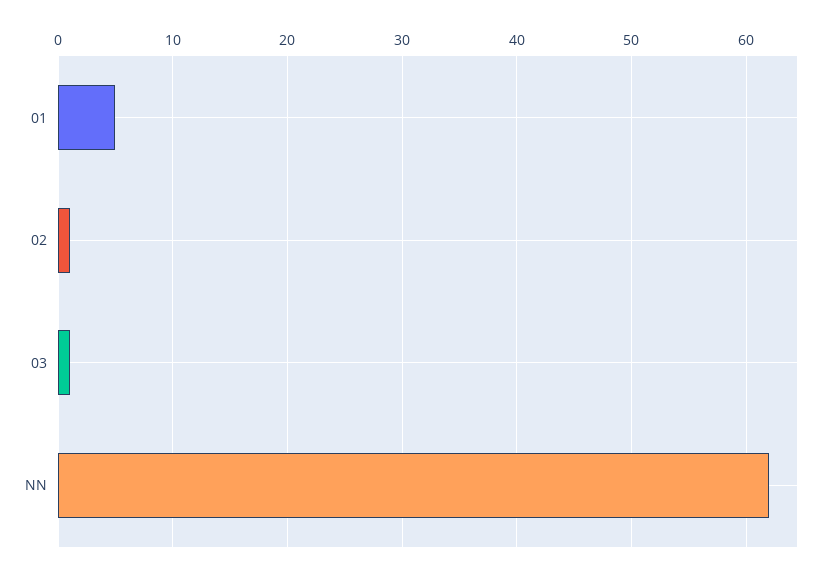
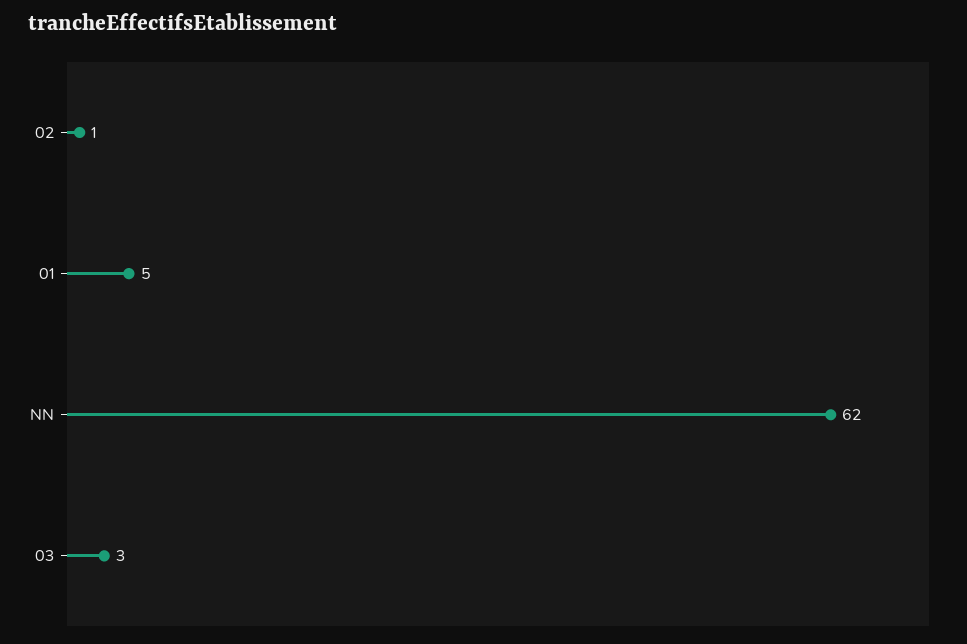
  {
    "01": 5,
    "02": 1,
-   "03": 1,
+   "03": 3,
    "NN": 62
  }

